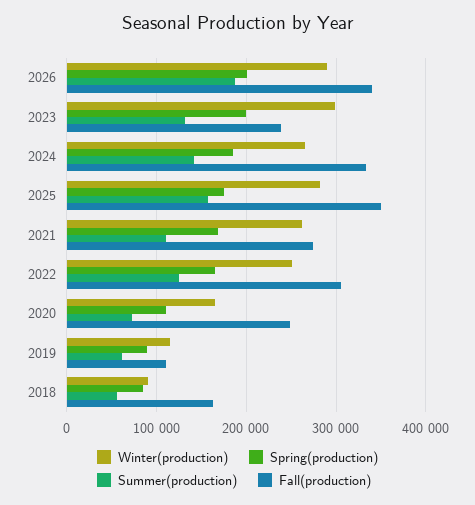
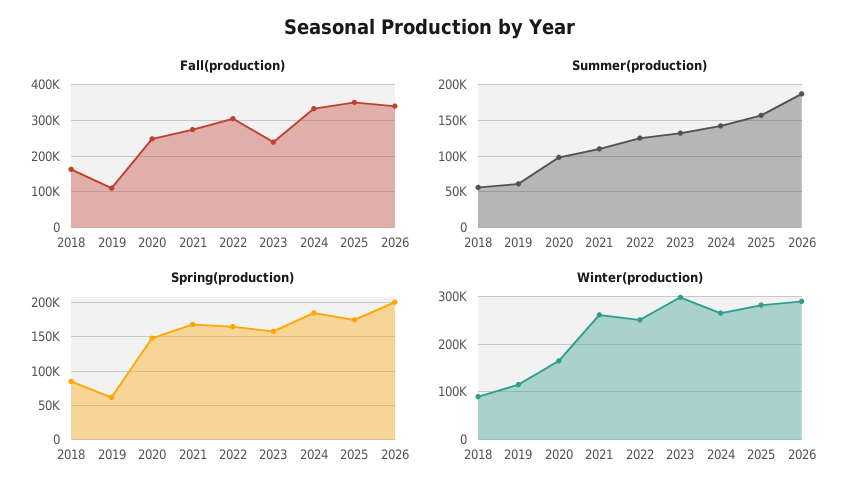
  {
    "Winter(production)": {
      "2026": 290000,
      "2023": 300000,
      "2024": 270000,
      "2025": 280000,
      "2021": 260000,
      "2022": 250000,
      "2020": 170000,
      "2019": 120000,
      "2018": 90000
    },
    "Spring(production)": {
      "2026": 200000,
-     "2023": 200000,
+     "2023": 160000,
      "2024": 190000,
      "2025": 180000,
      "2021": 170000,
      "2022": 170000,
-     "2020": 110000,
+     "2020": 150000,
-     "2019": 90000,
+     "2019": 60000,
      "2018": 90000
    },
    "Summer(production)": {
      "2026": 190000,
      "2023": 130000,
      "2024": 140000,
      "2025": 160000,
      "2021": 110000,
      "2022": 130000,
-     "2020": 70000,
+     "2020": 100000,
      "2019": 60000,
      "2018": 60000
    },
    "Fall(production)": {
      "2026": 340000,
      "2023": 240000,
      "2024": 330000,
      "2025": 350000,
      "2021": 270000,
      "2022": 310000,
      "2020": 250000,
      "2019": 110000,
      "2018": 160000
    }
  }

